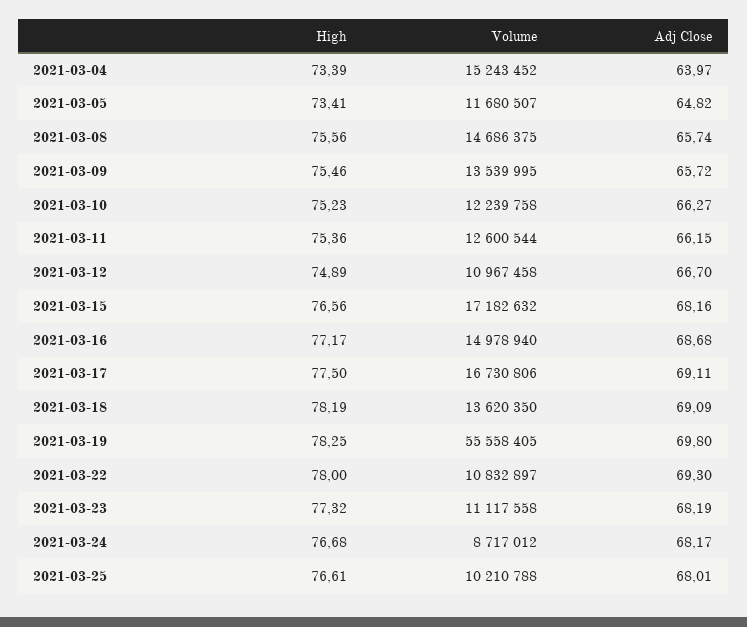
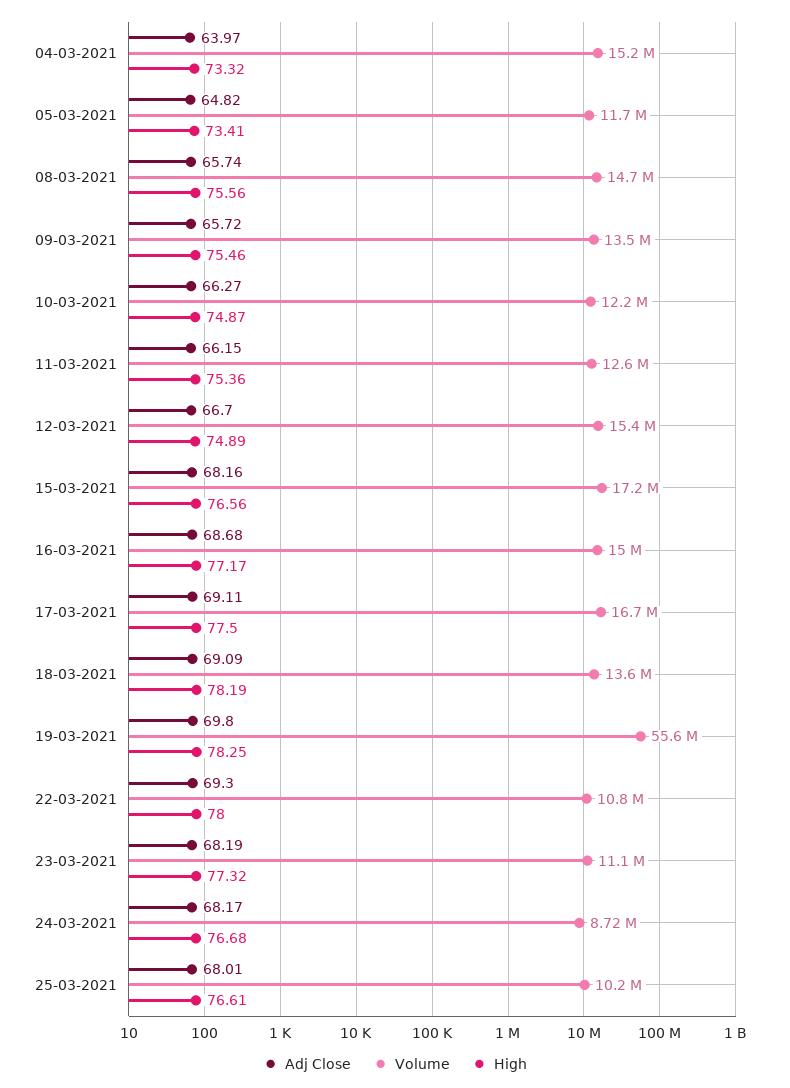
  {
    "High": {
-     "2021-03-04": 73.39,
+     "2021-03-04": 73.32,
      "2021-03-05": 73.41,
      "2021-03-08": 75.56,
      "2021-03-09": 75.46,
-     "2021-03-10": 75.23,
+     "2021-03-10": 74.87,
      "2021-03-11": 75.36,
      "2021-03-12": 74.89,
      "2021-03-15": 76.56,
      "2021-03-16": 77.17,
      "2021-03-17": 77.5,
      "2021-03-18": 78.19,
      "2021-03-19": 78.25,
      "2021-03-22": 78,
      "2021-03-23": 77.32,
      "2021-03-24": 76.68,
      "2021-03-25": 76.61
    },
    "Volume": {
      "2021-03-04": 15243452,
      "2021-03-05": 11680507,
      "2021-03-08": 14686375,
      "2021-03-09": 13539995,
      "2021-03-10": 12239758,
      "2021-03-11": 12600544,
-     "2021-03-12": 10967458,
+     "2021-03-12": 15400000,
      "2021-03-15": 17182632,
      "2021-03-16": 14978940,
      "2021-03-17": 16730806,
      "2021-03-18": 13620350,
      "2021-03-19": 55558405,
      "2021-03-22": 10832897,
      "2021-03-23": 11117558,
      "2021-03-24": 8717012,
      "2021-03-25": 10210788
    },
    "Adj Close": {
      "2021-03-04": 63.97,
      "2021-03-05": 64.82,
      "2021-03-08": 65.74,
      "2021-03-09": 65.72,
      "2021-03-10": 66.27,
      "2021-03-11": 66.15,
      "2021-03-12": 66.7,
      "2021-03-15": 68.16,
      "2021-03-16": 68.68,
      "2021-03-17": 69.11,
      "2021-03-18": 69.09,
      "2021-03-19": 69.8,
      "2021-03-22": 69.3,
      "2021-03-23": 68.19,
      "2021-03-24": 68.17,
      "2021-03-25": 68.01
    }
  }

